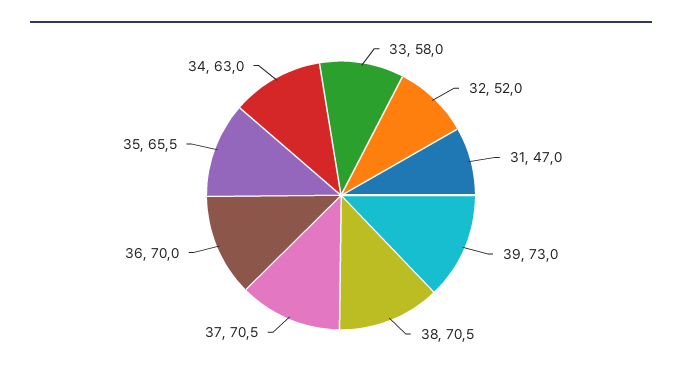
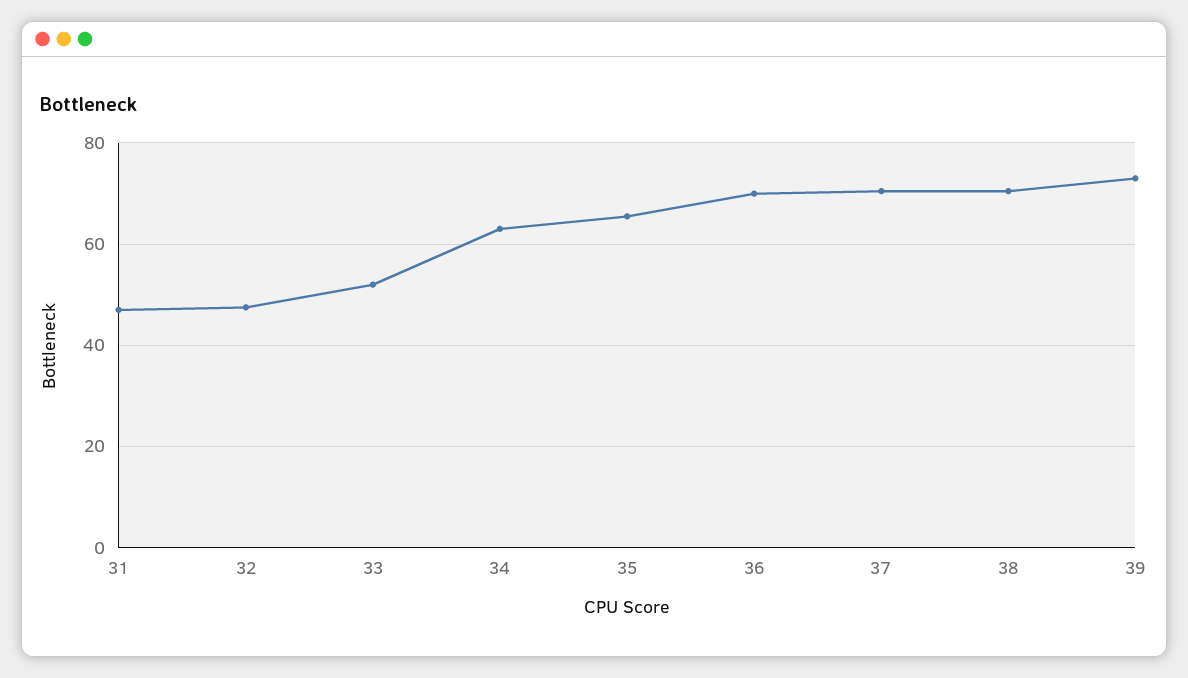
  {
-   "33": 58,
+   "33": 52,
-   "32": 52,
+   "32": 48,
    "31": 47,
    "39": 73,
    "38": 70.5,
    "37": 70.5,
    "36": 70,
    "35": 65.5,
    "34": 63
  }

